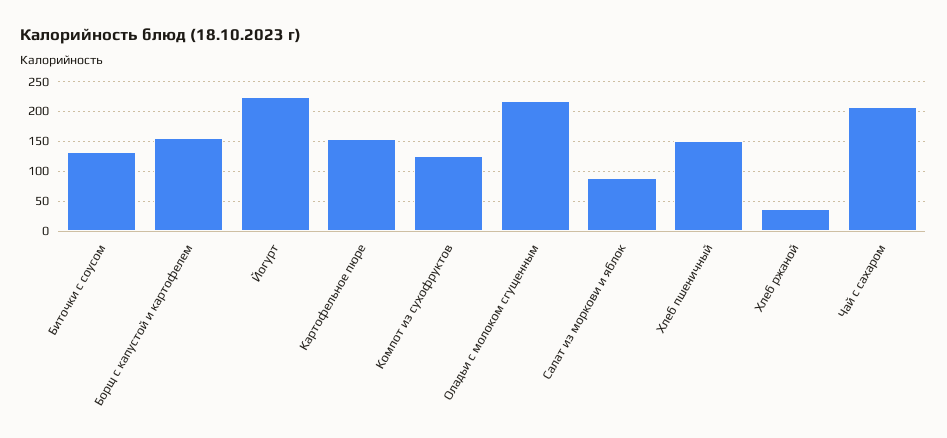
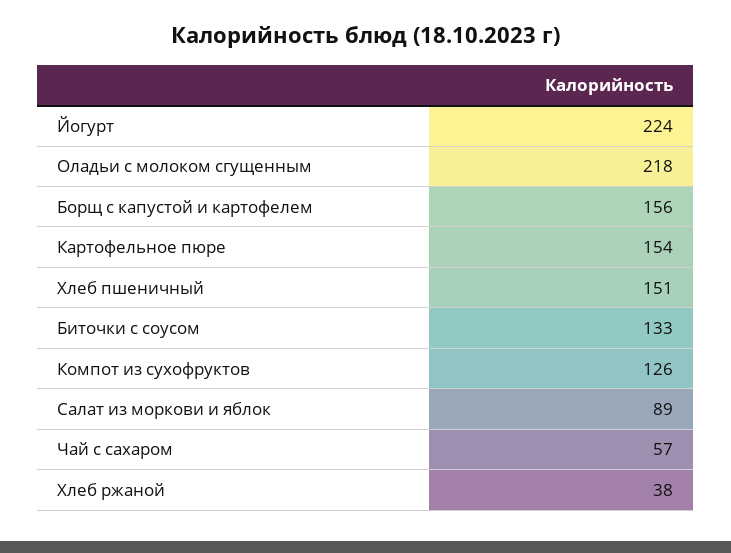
  {
    "Биточки с соусом": 133,
    "Борщ с капустой и картофелем": 156,
    "Йогурт": 224,
    "Картофельное пюре": 154,
    "Компот из сухофруктов": 126,
    "Оладьи с молоком сгущенным": 218,
    "Салат из моркови и яблок": 89,
    "Хлеб пшеничный": 151,
    "Хлеб ржаной": 38,
-   "Чай с сахаром": 200
+   "Чай с сахаром": 57
  }

